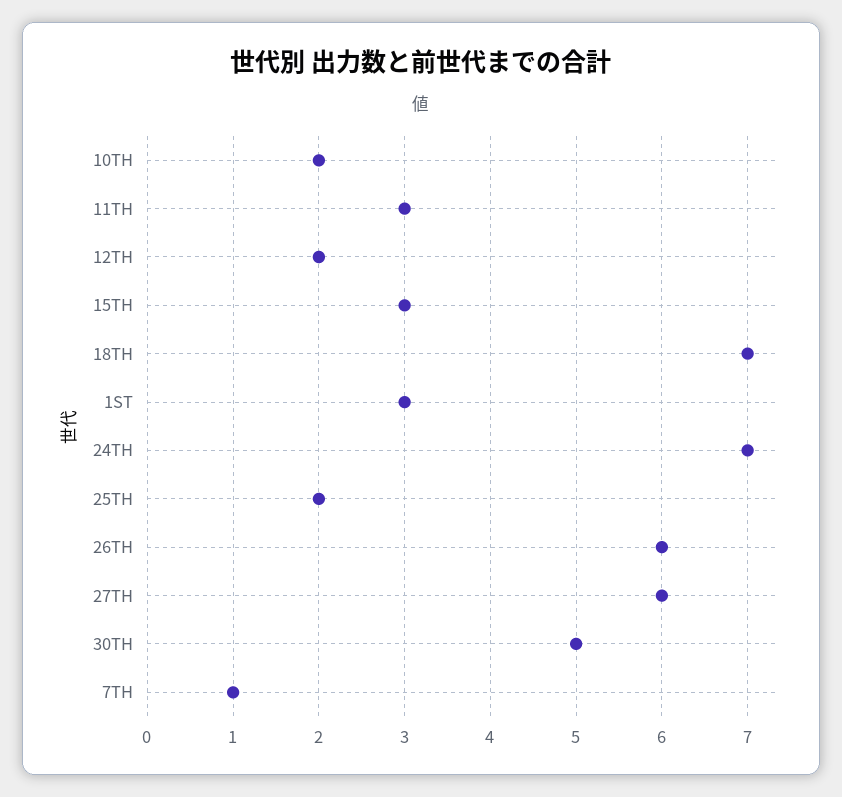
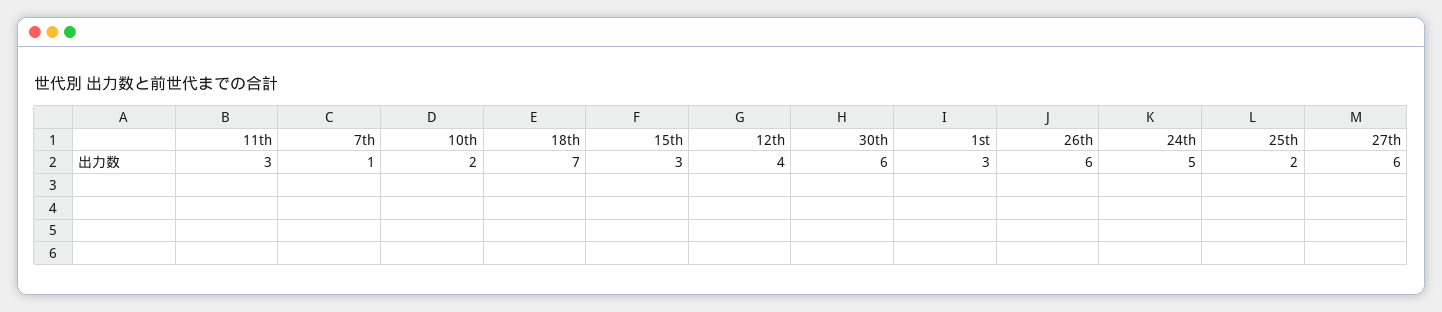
  {
    "10TH": 2,
    "11TH": 3,
-   "12TH": 2,
+   "12TH": 4,
    "15TH": 3,
    "18TH": 7,
    "1ST": 3,
-   "24TH": 7,
+   "24TH": 5,
    "25TH": 2,
    "26TH": 6,
    "27TH": 6,
-   "30TH": 5,
+   "30TH": 6,
    "7TH": 1
  }

